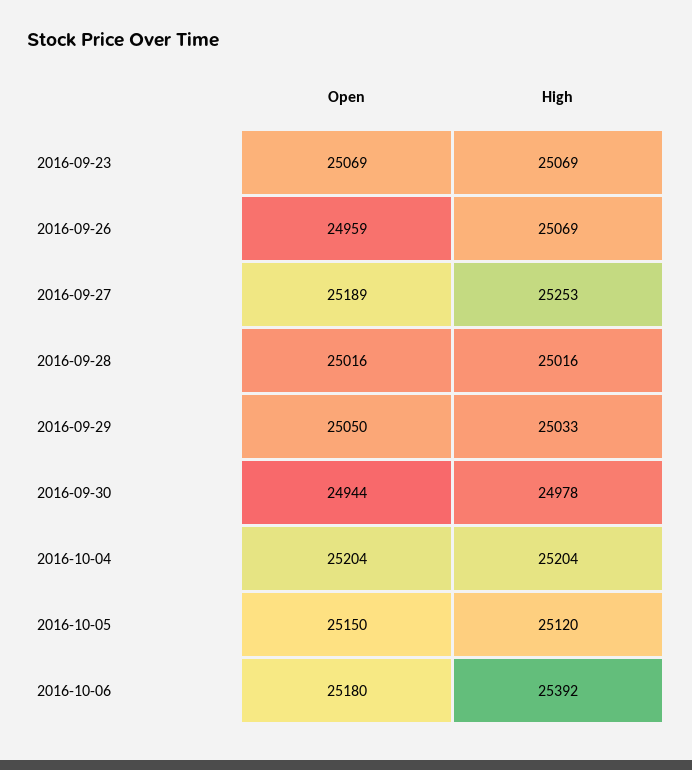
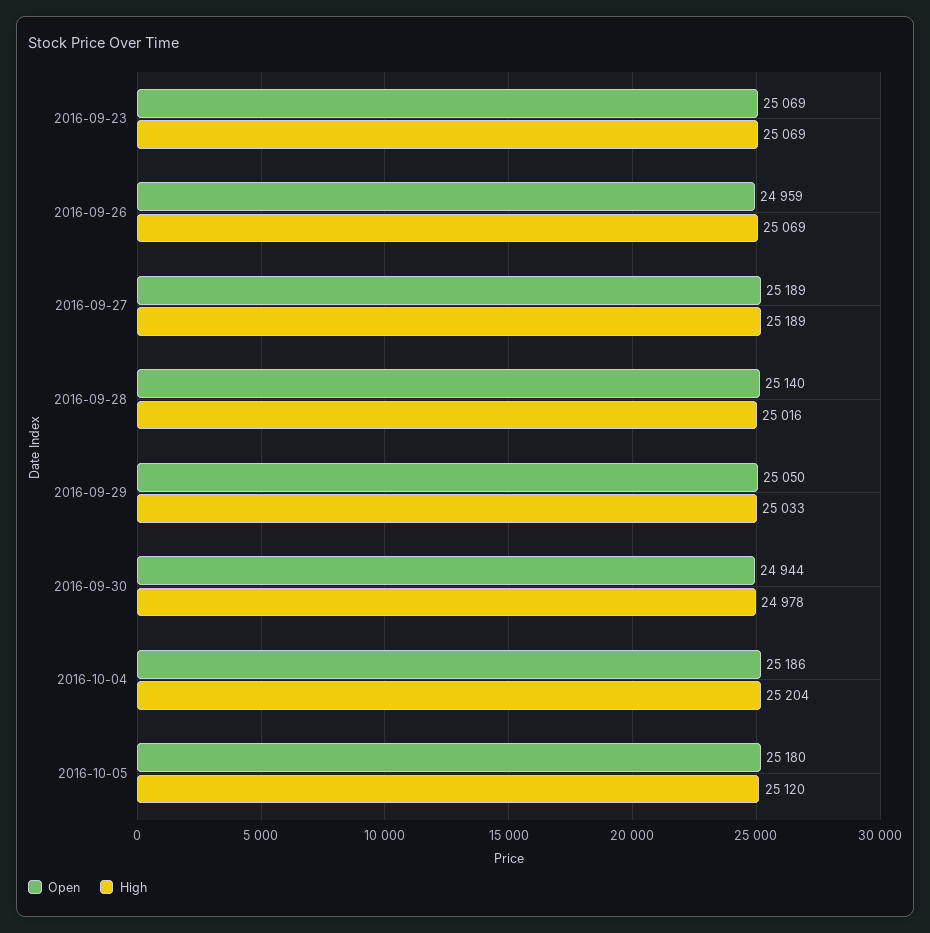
  {
    "Open": {
      "2016-09-23": 25069,
      "2016-09-26": 24959,
      "2016-09-27": 25189,
-     "2016-09-28": 25016,
+     "2016-09-28": 25140,
      "2016-09-29": 25050,
      "2016-09-30": 24944,
-     "2016-10-04": 25204,
+     "2016-10-04": 25186,
-     "2016-10-05": 25150,
+     "2016-10-05": 25180
-     "2016-10-06": 25180
    },
    "High": {
      "2016-09-23": 25069,
      "2016-09-26": 25069,
-     "2016-09-27": 25253,
+     "2016-09-27": 25189,
      "2016-09-28": 25016,
      "2016-09-29": 25033,
      "2016-09-30": 24978,
      "2016-10-04": 25204,
-     "2016-10-05": 25120,
+     "2016-10-05": 25120
-     "2016-10-06": 25392
    }
  }

